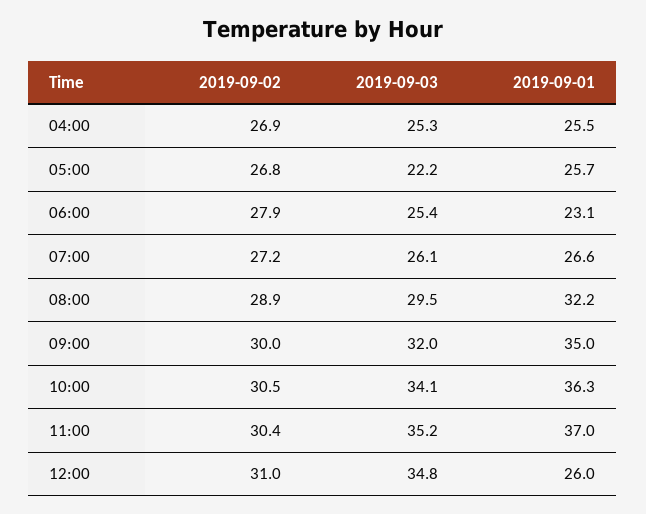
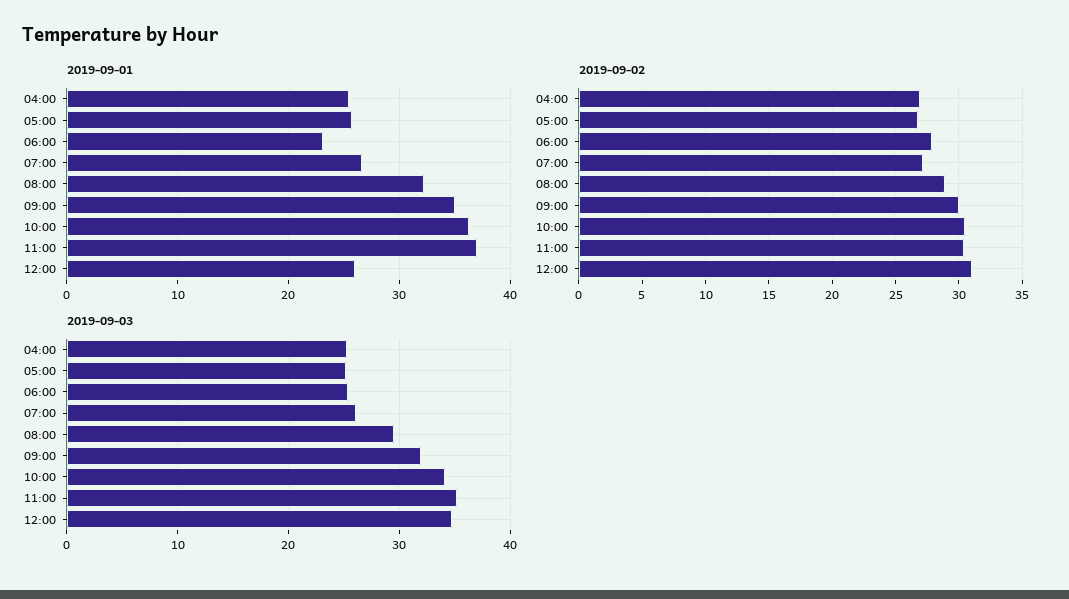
  {
    "2019-09-02": {
      "04:00": 26.9,
      "05:00": 26.8,
      "06:00": 27.9,
      "07:00": 27.2,
      "08:00": 28.9,
      "09:00": 30,
      "10:00": 30.5,
      "11:00": 30.4,
      "12:00": 31
    },
    "2019-09-03": {
      "04:00": 25.3,
-     "05:00": 22.2,
+     "05:00": 25,
      "06:00": 25.4,
      "07:00": 26.1,
      "08:00": 29.5,
      "09:00": 32,
      "10:00": 34.1,
      "11:00": 35.2,
      "12:00": 34.8
    },
    "2019-09-01": {
      "04:00": 25.5,
      "05:00": 25.7,
      "06:00": 23.1,
      "07:00": 26.6,
      "08:00": 32.2,
      "09:00": 35,
      "10:00": 36.3,
      "11:00": 37,
      "12:00": 26
    }
  }

